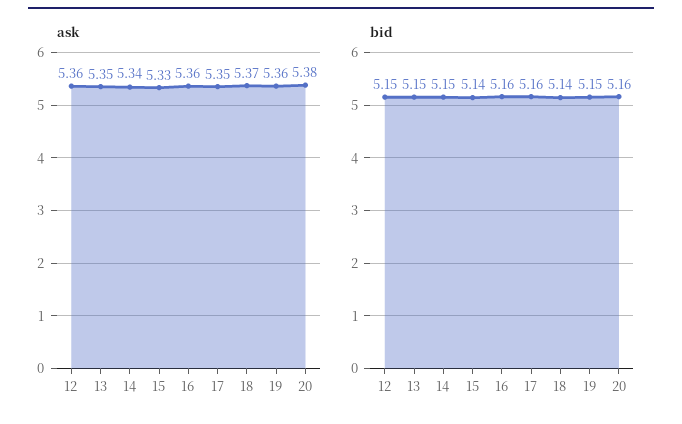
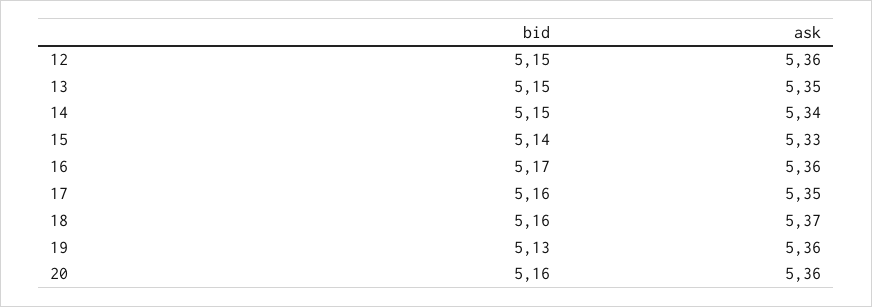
  {
    "ask": {
      "12": 5.36,
      "13": 5.35,
      "14": 5.34,
      "15": 5.33,
      "16": 5.36,
      "17": 5.35,
      "18": 5.37,
      "19": 5.36,
-     "20": 5.38
+     "20": 5.36
    },
    "bid": {
      "12": 5.15,
      "13": 5.15,
      "14": 5.15,
      "15": 5.14,
-     "16": 5.16,
+     "16": 5.17,
      "17": 5.16,
-     "18": 5.14,
+     "18": 5.16,
-     "19": 5.15,
+     "19": 5.13,
      "20": 5.16
    }
  }

